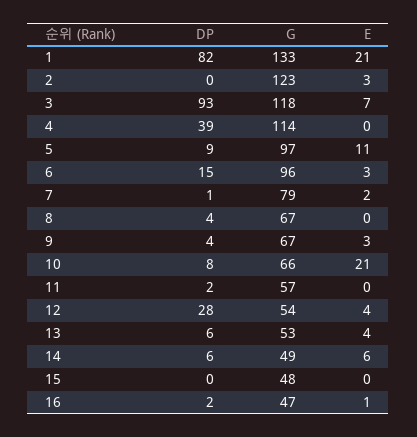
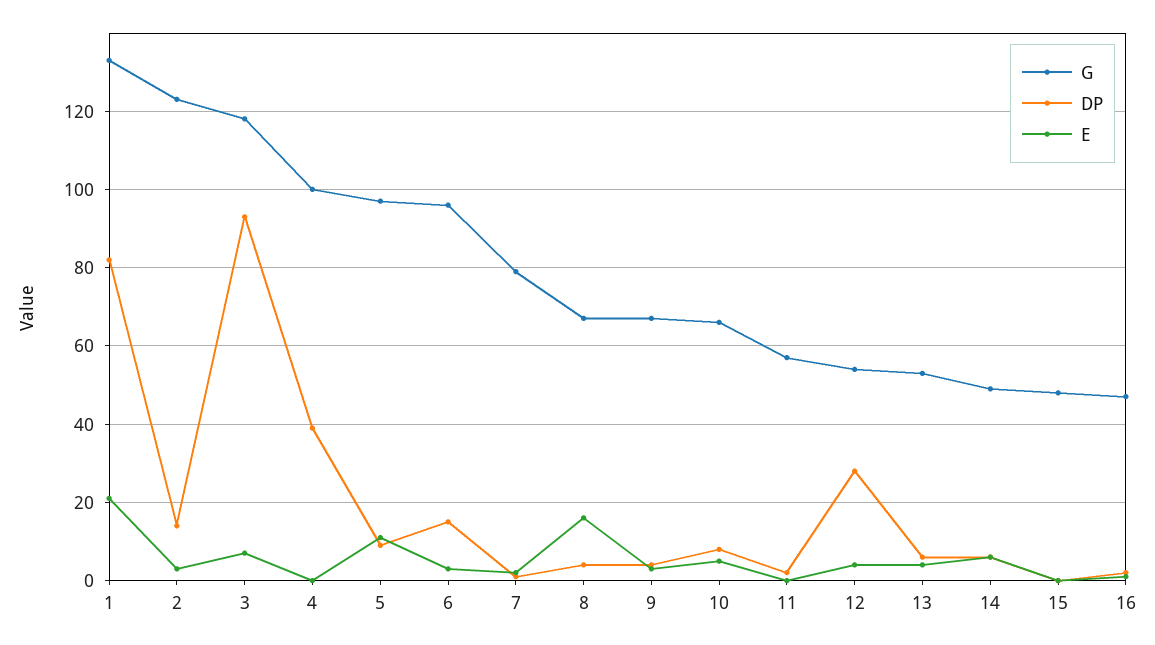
  {
    "DP": {
      "1": 82,
-     "2": 0,
+     "2": 15,
      "3": 93,
      "4": 39,
      "5": 9,
      "6": 15,
      "7": 1,
      "8": 4,
      "9": 4,
      "10": 8,
      "11": 2,
      "12": 28,
      "13": 6,
      "14": 6,
      "15": 0,
      "16": 2
    },
    "G": {
      "1": 133,
      "2": 123,
      "3": 118,
-     "4": 114,
+     "4": 100,
      "5": 97,
      "6": 96,
      "7": 79,
      "8": 67,
      "9": 67,
      "10": 66,
      "11": 57,
      "12": 54,
      "13": 53,
      "14": 49,
      "15": 48,
      "16": 47
    },
    "E": {
      "1": 21,
      "2": 3,
      "3": 7,
      "4": 0,
      "5": 11,
      "6": 3,
      "7": 2,
-     "8": 0,
+     "8": 15,
      "9": 3,
-     "10": 21,
+     "10": 5,
      "11": 0,
      "12": 4,
      "13": 4,
      "14": 6,
      "15": 0,
      "16": 1
    }
  }

